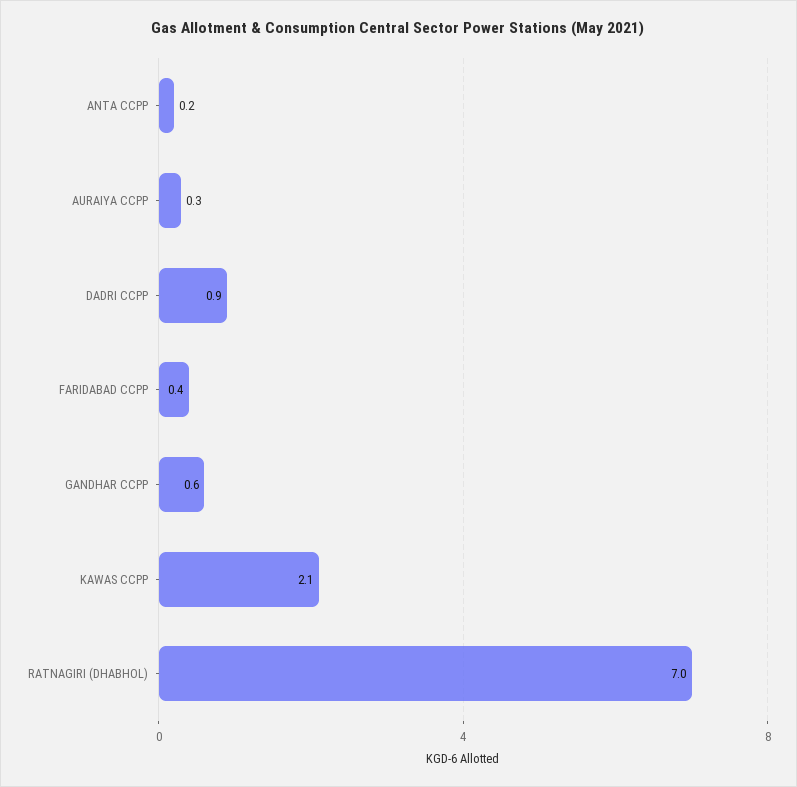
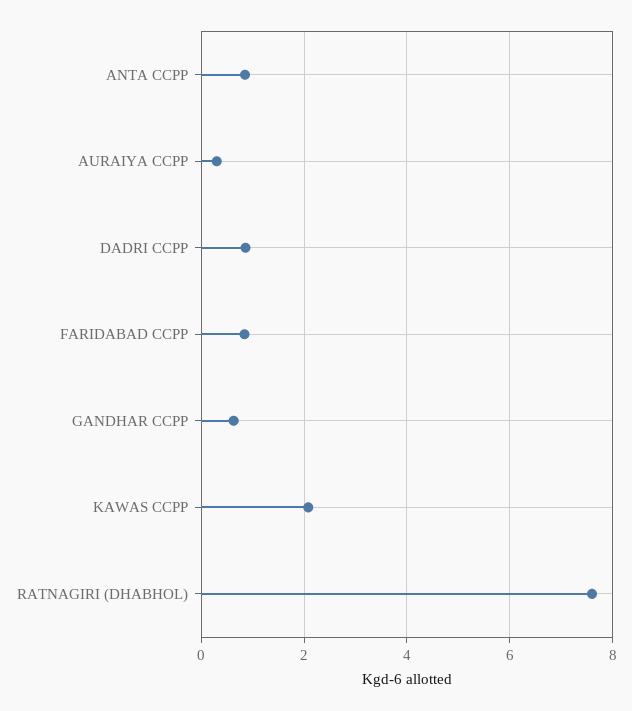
  {
-   "ANTA CCPP": 0.2,
+   "ANTA CCPP": 0.8,
    "AURAIYA CCPP": 0.3,
    "DADRI CCPP": 0.9,
-   "FARIDABAD CCPP": 0.4,
+   "FARIDABAD CCPP": 0.8,
    "GANDHAR CCPP": 0.6,
    "KAWAS CCPP": 2.1,
-   "RATNAGIRI (DHABHOL)": 7
+   "RATNAGIRI (DHABHOL)": 7.6
  }

